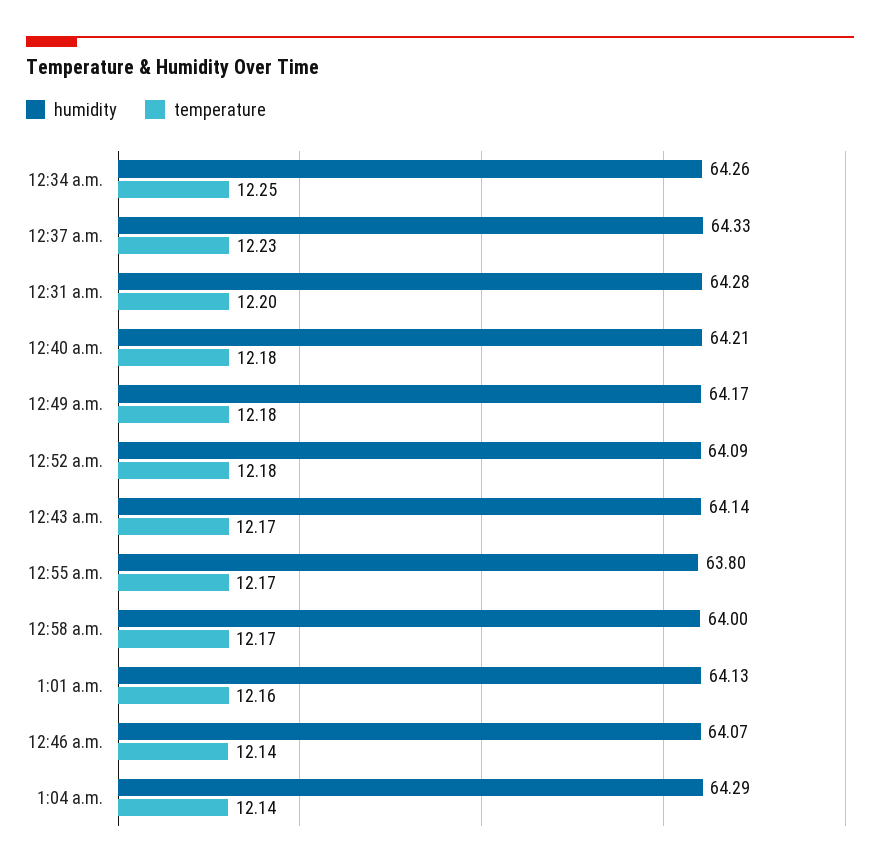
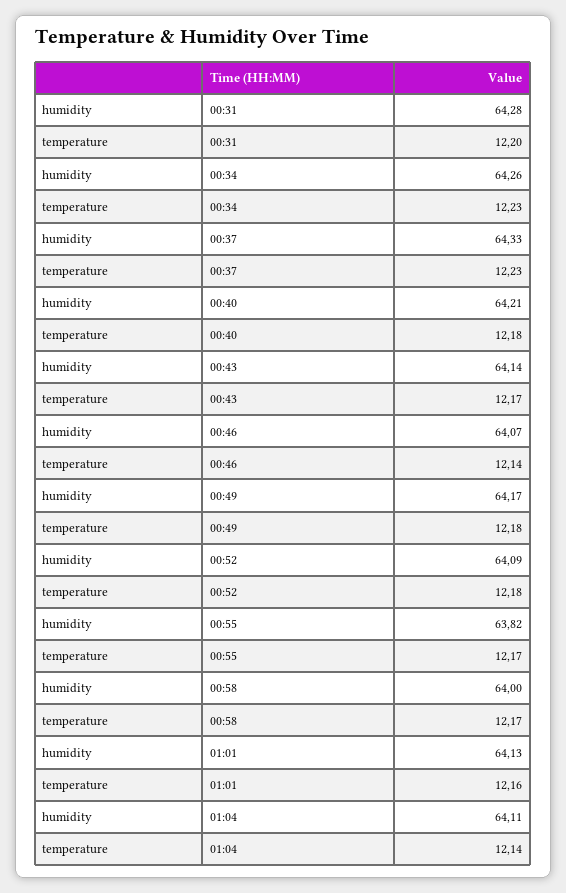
  {
    "humidity": {
      "12:34 a.m.": 64.26,
      "12:37 a.m.": 64.33,
      "12:31 a.m.": 64.28,
      "12:40 a.m.": 64.21,
      "12:49 a.m.": 64.17,
      "12:52 a.m.": 64.09,
      "12:43 a.m.": 64.14,
-     "12:55 a.m.": 63.8,
+     "12:55 a.m.": 63.82,
      "12:58 a.m.": 64,
      "1:01 a.m.": 64.13,
      "12:46 a.m.": 64.07,
-     "1:04 a.m.": 64.29
+     "1:04 a.m.": 64.11
    },
    "temperature": {
-     "12:34 a.m.": 12.25,
+     "12:34 a.m.": 12.23,
      "12:37 a.m.": 12.23,
      "12:31 a.m.": 12.2,
      "12:40 a.m.": 12.18,
      "12:49 a.m.": 12.18,
      "12:52 a.m.": 12.18,
      "12:43 a.m.": 12.17,
      "12:55 a.m.": 12.17,
      "12:58 a.m.": 12.17,
      "1:01 a.m.": 12.16,
      "12:46 a.m.": 12.14,
      "1:04 a.m.": 12.14
    }
  }

